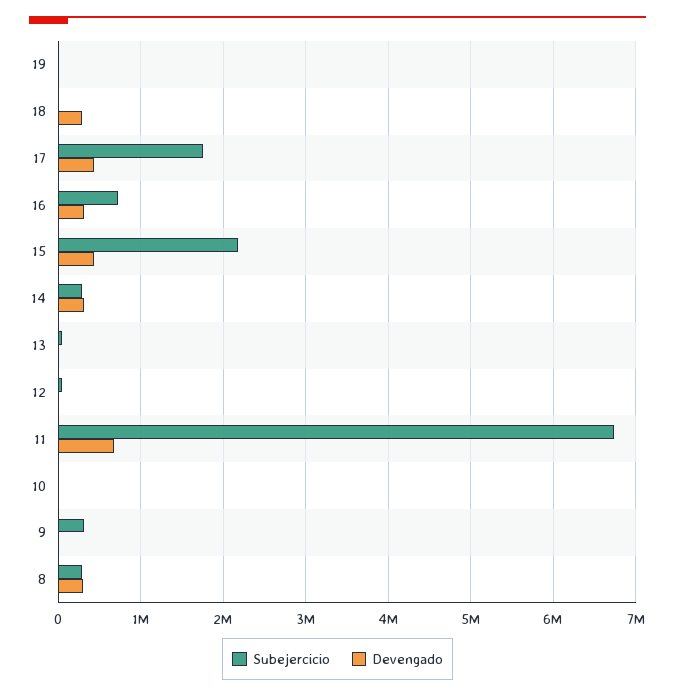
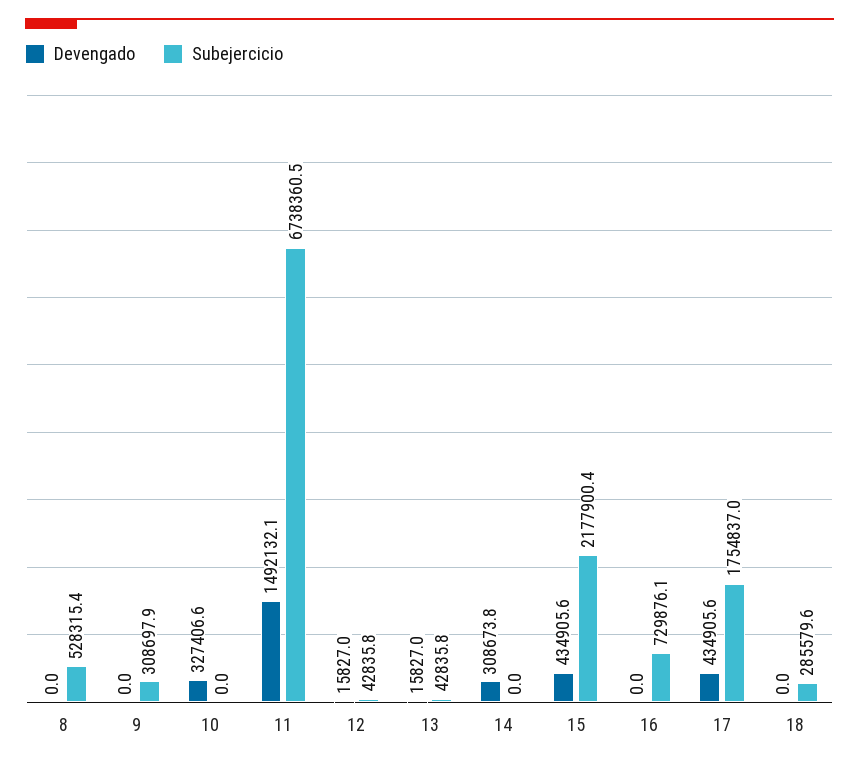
  {
    "Subejercicio": {
-     "19": 0,
-     "18": 0,
+     "18": 285579.6,
      "17": 1754837,
      "16": 729876.1,
      "15": 2177900.4,
-     "14": 300000,
+     "14": 0,
      "13": 42835.8,
      "12": 42835.8,
      "11": 6738360.5,
      "10": 0,
      "9": 308697.9,
-     "8": 300000
+     "8": 528315.4
    },
    "Devengado": {
-     "19": 0,
-     "18": 300000,
+     "18": 0,
      "17": 434905.6,
-     "16": 300000,
+     "16": 0,
      "15": 434905.6,
      "14": 308673.8,
      "13": 15827,
      "12": 15827,
-     "11": 700000,
+     "11": 1492132.1,
-     "10": 0,
+     "10": 327406.6,
      "9": 0,
-     "8": 300000
+     "8": 0
    }
  }

